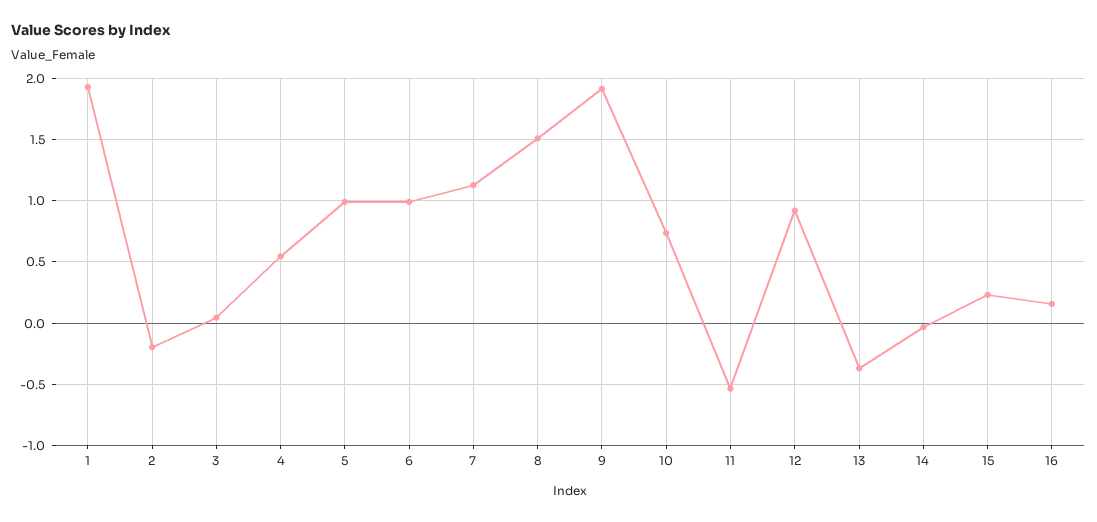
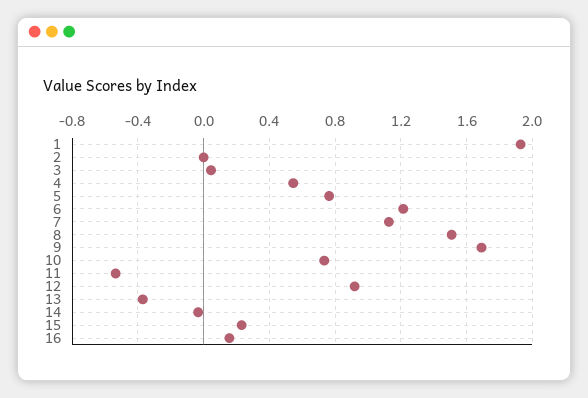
  {
    "1": 1.95,
-   "2": -0.2,
+   "2": 0,
    "3": 0.05,
    "4": 0.55,
-   "5": 1,
+   "5": 0.75,
-   "6": 1,
+   "6": 1.2,
    "7": 1.15,
    "8": 1.5,
-   "9": 1.9,
+   "9": 1.7,
    "10": 0.75,
    "11": -0.55,
    "12": 0.9,
    "13": -0.35,
    "14": -0.05,
    "15": 0.25,
    "16": 0.15
  }

